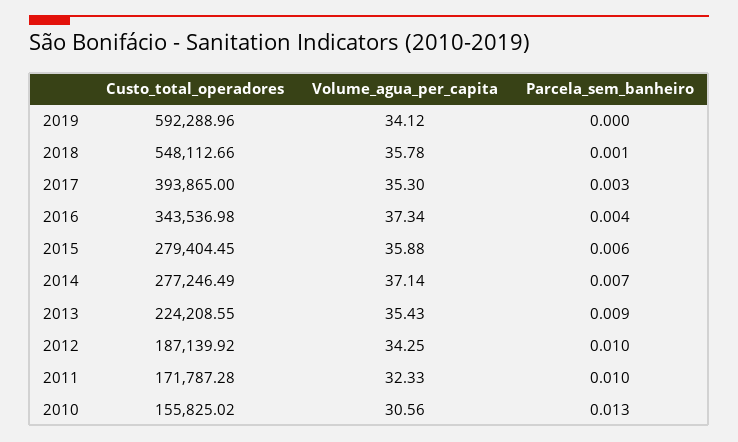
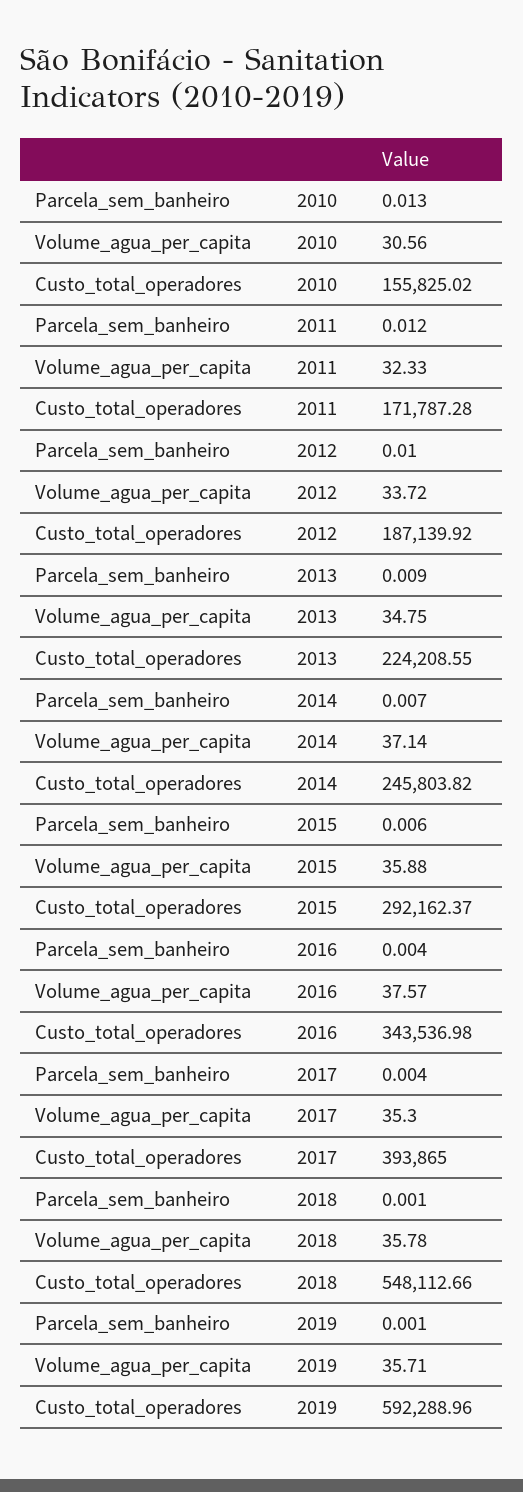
  {
    "Custo_total_operadores": {
      "2019": 592288.96,
      "2018": 548112.66,
      "2017": 393865,
      "2016": 343536.98,
-     "2015": 279404.45,
+     "2015": 292162.37,
-     "2014": 277246.49,
+     "2014": 245803.82,
      "2013": 224208.55,
      "2012": 187139.92,
      "2011": 171787.28,
      "2010": 155825.02
    },
    "Volume_agua_per_capita": {
-     "2019": 34.12,
+     "2019": 35.71,
      "2018": 35.78,
      "2017": 35.3,
-     "2016": 37.34,
+     "2016": 37.57,
      "2015": 35.88,
      "2014": 37.14,
-     "2013": 35.43,
+     "2013": 34.75,
-     "2012": 34.25,
+     "2012": 33.72,
      "2011": 32.33,
      "2010": 30.56
    },
    "Parcela_sem_banheiro": {
-     "2019": 0,
+     "2019": 0.001,
      "2018": 0.001,
-     "2017": 0.003,
+     "2017": 0.004,
      "2016": 0.004,
      "2015": 0.006,
      "2014": 0.007,
      "2013": 0.009,
      "2012": 0.01,
-     "2011": 0.01,
+     "2011": 0.012,
      "2010": 0.013
    }
  }

